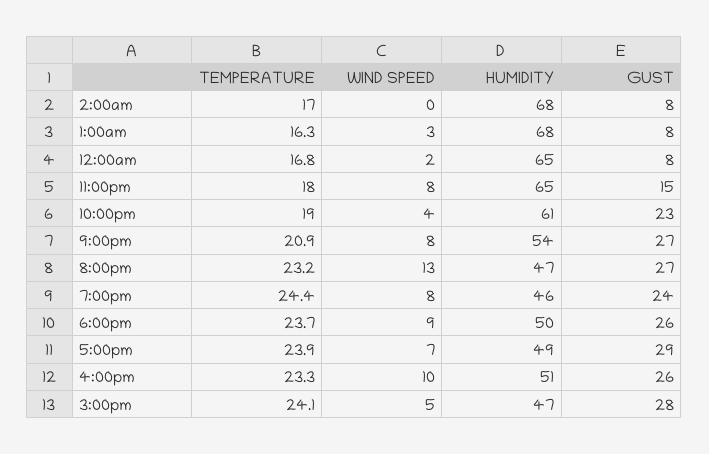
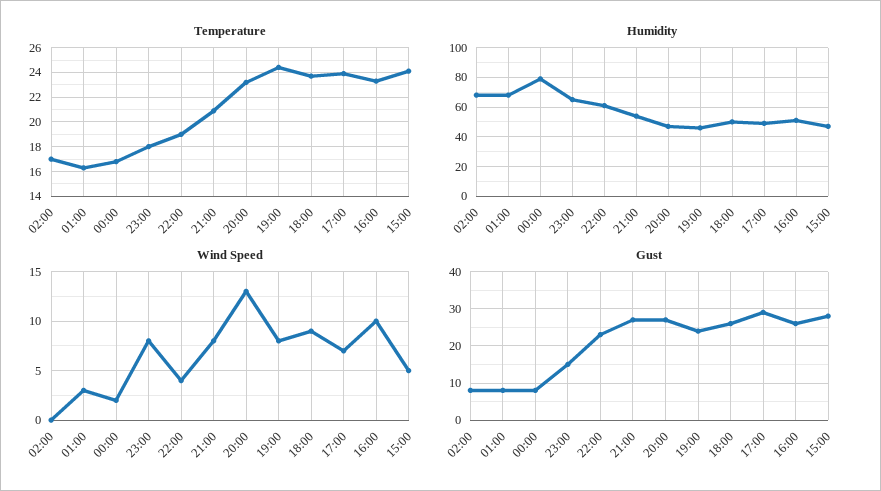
  {
    "TEMPERATURE": {
      "2:00am": 17,
      "1:00am": 16.3,
      "12:00am": 16.8,
      "11:00pm": 18,
      "10:00pm": 19,
      "9:00pm": 20.9,
      "8:00pm": 23.2,
      "7:00pm": 24.4,
      "6:00pm": 23.7,
      "5:00pm": 23.9,
      "4:00pm": 23.3,
      "3:00pm": 24.1
    },
    "WIND SPEED": {
      "2:00am": 0,
      "1:00am": 3,
      "12:00am": 2,
      "11:00pm": 8,
      "10:00pm": 4,
      "9:00pm": 8,
      "8:00pm": 13,
      "7:00pm": 8,
      "6:00pm": 9,
      "5:00pm": 7,
      "4:00pm": 10,
      "3:00pm": 5
    },
    "HUMIDITY": {
      "2:00am": 68,
      "1:00am": 68,
-     "12:00am": 65,
+     "12:00am": 80,
      "11:00pm": 65,
      "10:00pm": 61,
      "9:00pm": 54,
      "8:00pm": 47,
      "7:00pm": 46,
      "6:00pm": 50,
      "5:00pm": 49,
      "4:00pm": 51,
      "3:00pm": 47
    },
    "GUST": {
      "2:00am": 8,
      "1:00am": 8,
      "12:00am": 8,
      "11:00pm": 15,
      "10:00pm": 23,
      "9:00pm": 27,
      "8:00pm": 27,
      "7:00pm": 24,
      "6:00pm": 26,
      "5:00pm": 29,
      "4:00pm": 26,
      "3:00pm": 28
    }
  }

